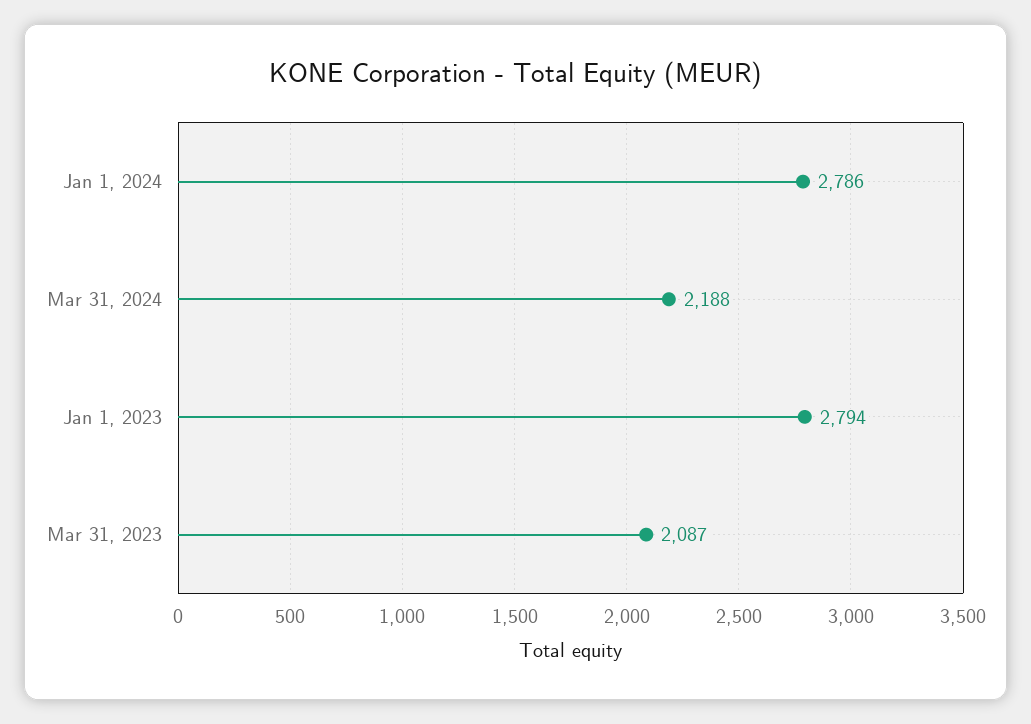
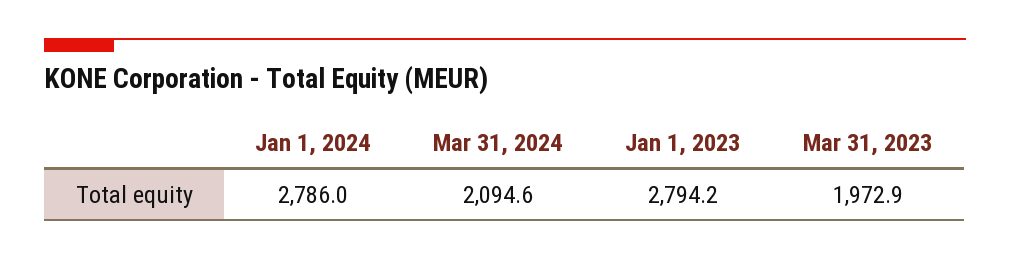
  {
    "Jan 1, 2024": 2786,
-   "Mar 31, 2024": 2188,
+   "Mar 31, 2024": 2094.6,
    "Jan 1, 2023": 2794.2,
-   "Mar 31, 2023": 2087
+   "Mar 31, 2023": 1972.9
  }

